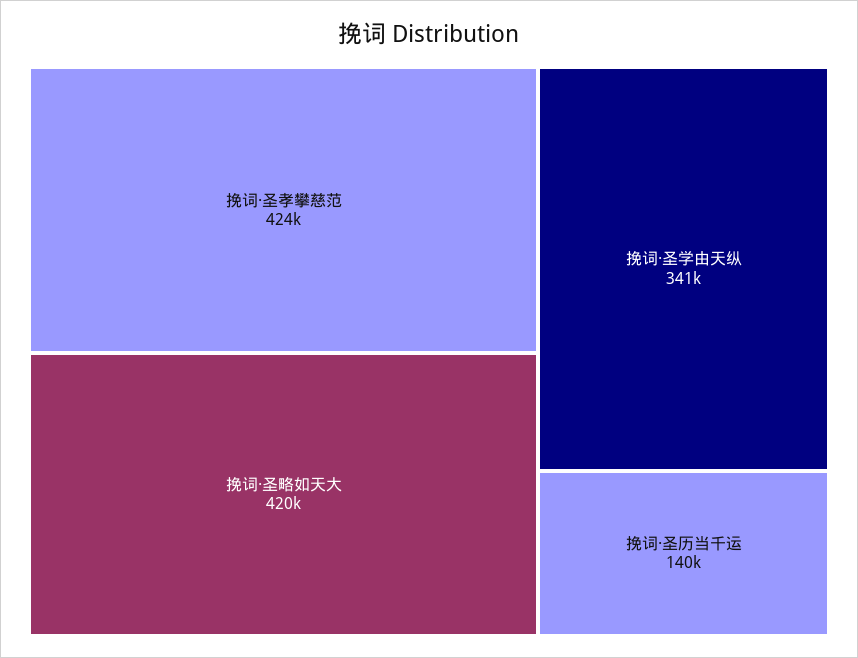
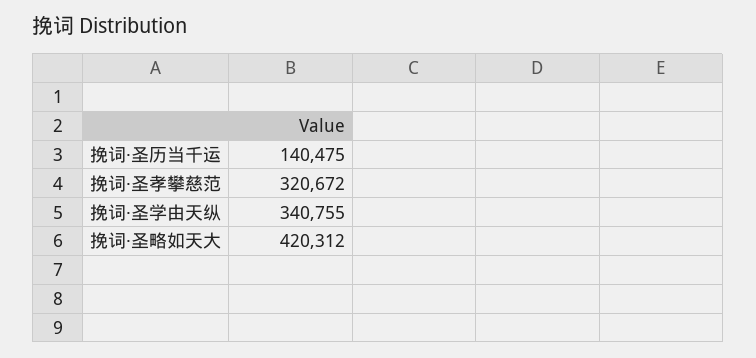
  {
-   "挽词·圣孝攀慈范": 424000,
+   "挽词·圣孝攀慈范": 320672,
    "挽词·圣略如天大": 420312,
    "挽词·圣学由天纵": 340755,
    "挽词·圣历当千运": 140475
  }

